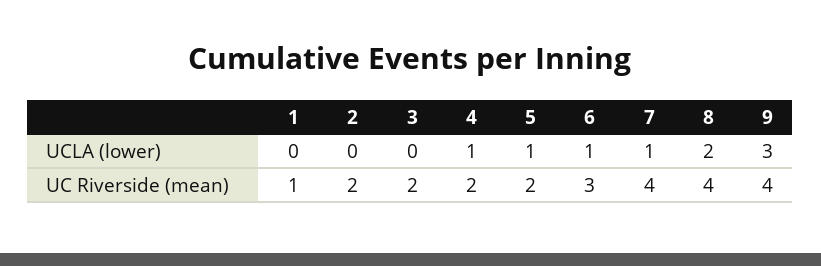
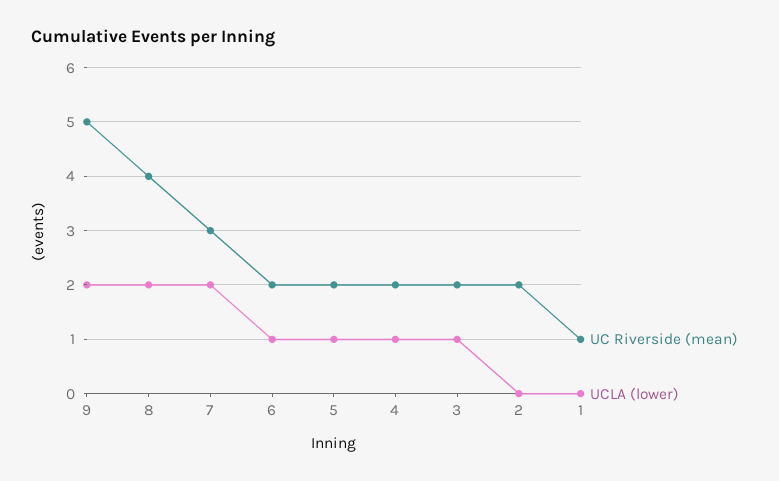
  {
    "UCLA (lower)": {
      "1": 0,
      "2": 0,
-     "3": 0,
+     "3": 1,
      "4": 1,
      "5": 1,
      "6": 1,
-     "7": 1,
+     "7": 2,
      "8": 2,
-     "9": 3
+     "9": 2
    },
    "UC Riverside (mean)": {
      "1": 1,
      "2": 2,
      "3": 2,
      "4": 2,
      "5": 2,
-     "6": 3,
+     "6": 2,
-     "7": 4,
+     "7": 3,
      "8": 4,
-     "9": 4
+     "9": 5
    }
  }

